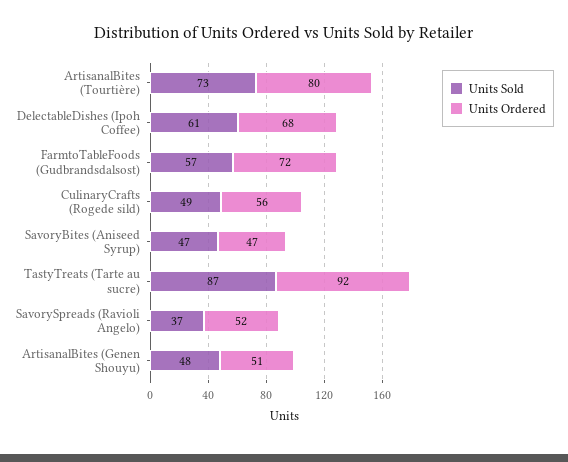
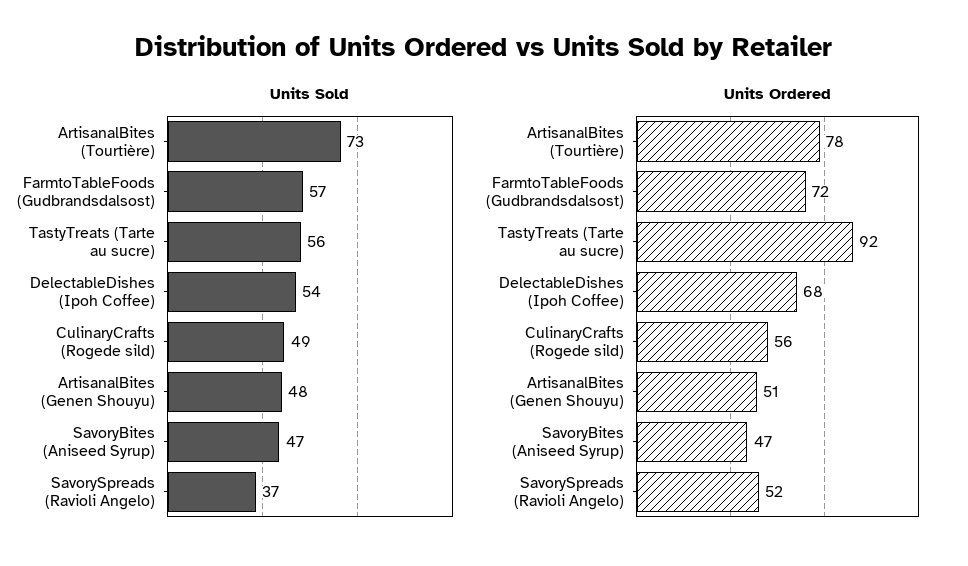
  {
    "Units Sold": {
      "ArtisanalBites (Tourtière)": 73,
-     "DelectableDishes (Ipoh Coffee)": 61,
+     "DelectableDishes (Ipoh Coffee)": 54,
      "FarmtoTableFoods (Gudbrandsdalsost)": 57,
      "CulinaryCrafts (Rogede sild)": 49,
      "SavoryBites (Aniseed Syrup)": 47,
-     "TastyTreats (Tarte au sucre)": 87,
+     "TastyTreats (Tarte au sucre)": 56,
      "SavorySpreads (Ravioli Angelo)": 37,
      "ArtisanalBites (Genen Shouyu)": 48
    },
    "Units Ordered": {
-     "ArtisanalBites (Tourtière)": 80,
+     "ArtisanalBites (Tourtière)": 78,
      "DelectableDishes (Ipoh Coffee)": 68,
      "FarmtoTableFoods (Gudbrandsdalsost)": 72,
      "CulinaryCrafts (Rogede sild)": 56,
      "SavoryBites (Aniseed Syrup)": 47,
      "TastyTreats (Tarte au sucre)": 92,
      "SavorySpreads (Ravioli Angelo)": 52,
      "ArtisanalBites (Genen Shouyu)": 51
    }
  }

